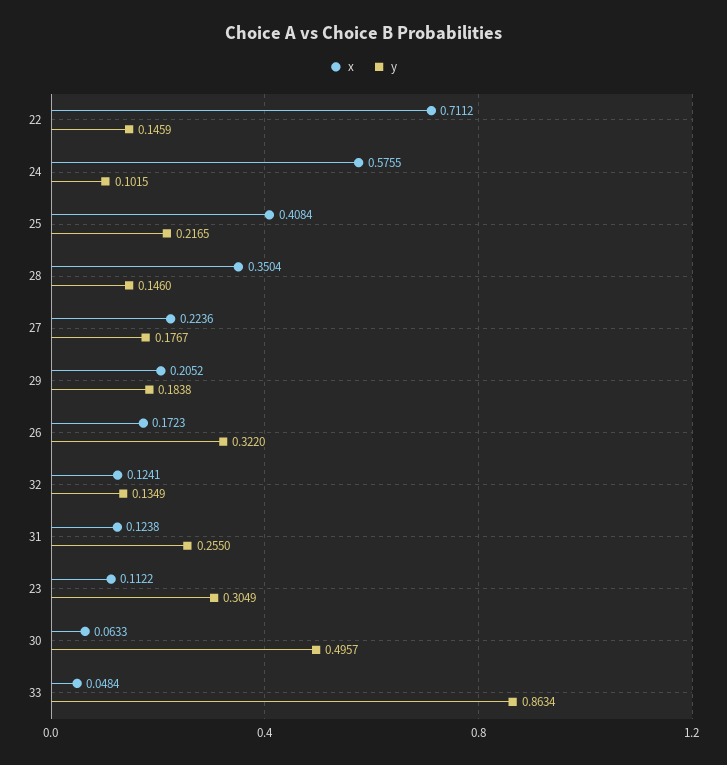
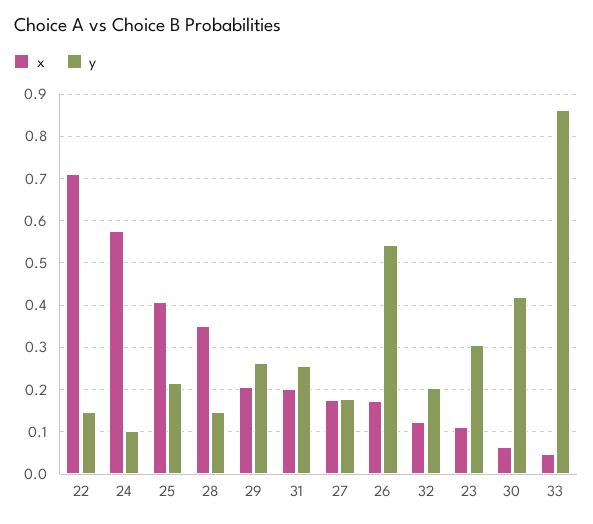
  {
    "x": {
      "22": 0.7112,
      "24": 0.5755,
      "25": 0.4084,
      "28": 0.3504,
-     "27": 0.2236,
+     "27": 0.18,
      "29": 0.2052,
      "26": 0.1723,
      "32": 0.1241,
-     "31": 0.1238,
+     "31": 0.2,
      "23": 0.1122,
      "30": 0.0633,
      "33": 0.0484
    },
    "y": {
      "22": 0.1459,
      "24": 0.1015,
      "25": 0.2165,
      "28": 0.146,
      "27": 0.1767,
-     "29": 0.1838,
+     "29": 0.26,
-     "26": 0.322,
+     "26": 0.54,
-     "32": 0.1349,
+     "32": 0.2,
      "31": 0.255,
      "23": 0.3049,
-     "30": 0.4957,
+     "30": 0.42,
      "33": 0.8634
    }
  }

